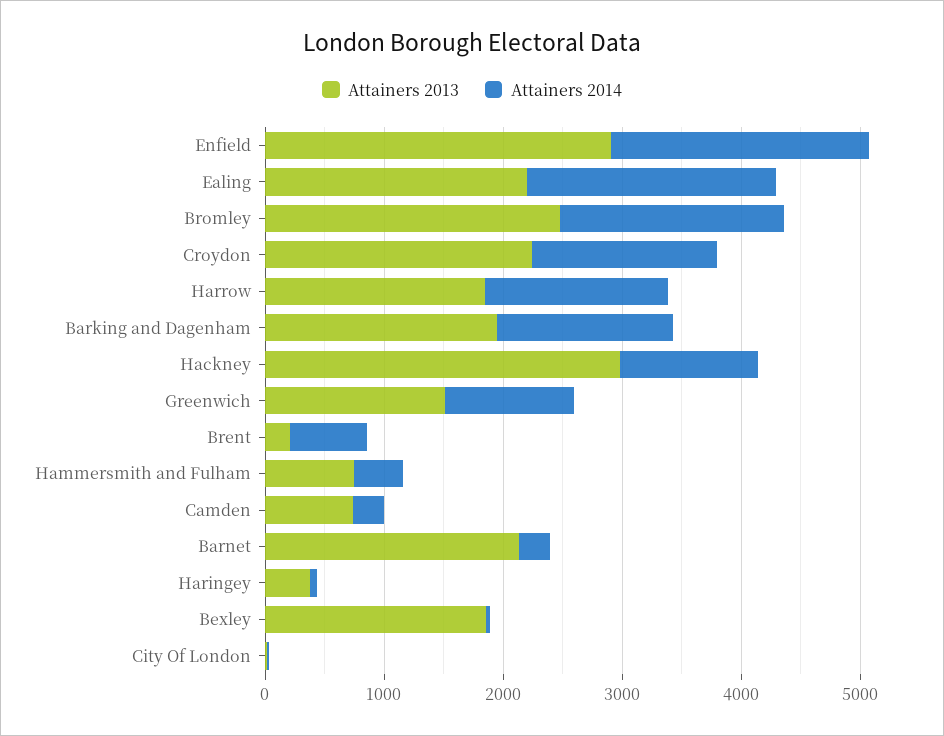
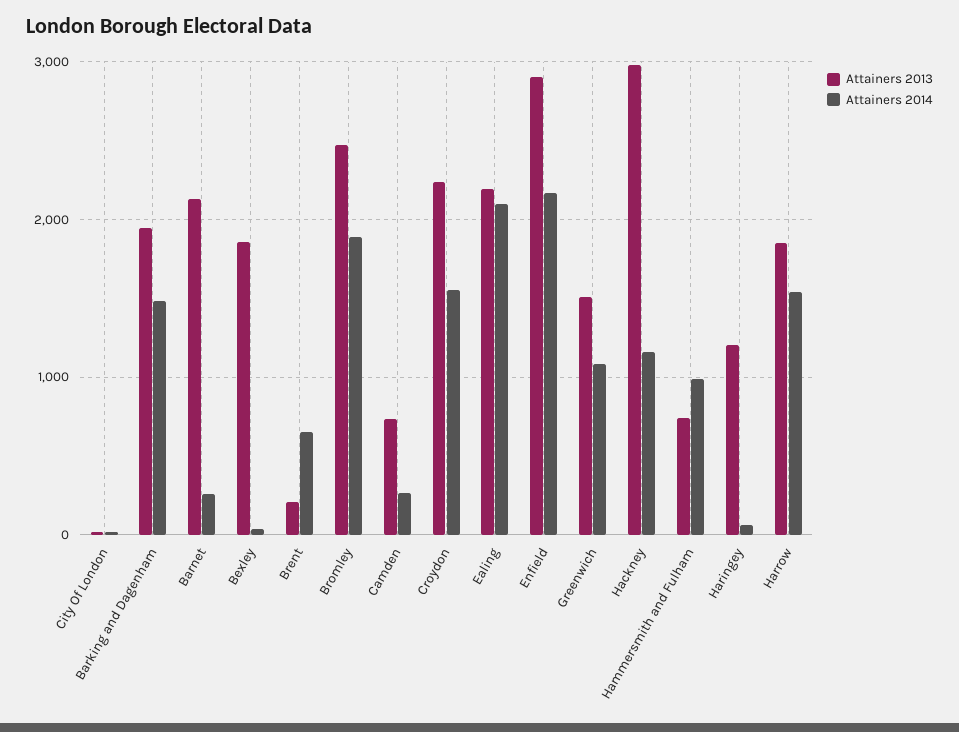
  {
    "Attainers 2013": {
      "Enfield": 2900,
      "Ealing": 2200,
      "Bromley": 2500,
      "Croydon": 2200,
      "Harrow": 1900,
      "Barking and Dagenham": 1900,
      "Hackney": 3000,
      "Greenwich": 1500,
      "Brent": 200,
      "Hammersmith and Fulham": 700,
      "Camden": 700,
      "Barnet": 2100,
-     "Haringey": 400,
+     "Haringey": 1200,
      "Bexley": 1900,
      "City Of London": 0
    },
    "Attainers 2014": {
      "Enfield": 2200,
      "Ealing": 2100,
      "Bromley": 1900,
      "Croydon": 1600,
      "Harrow": 1500,
      "Barking and Dagenham": 1500,
      "Hackney": 1200,
      "Greenwich": 1100,
      "Brent": 600,
-     "Hammersmith and Fulham": 400,
+     "Hammersmith and Fulham": 1000,
      "Camden": 300,
      "Barnet": 300,
      "Haringey": 100,
      "Bexley": 0,
      "City Of London": 0
    }
  }

